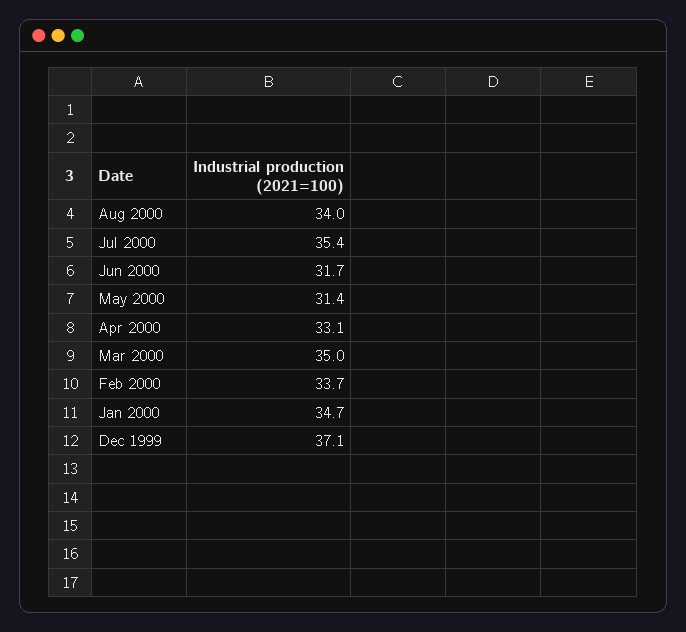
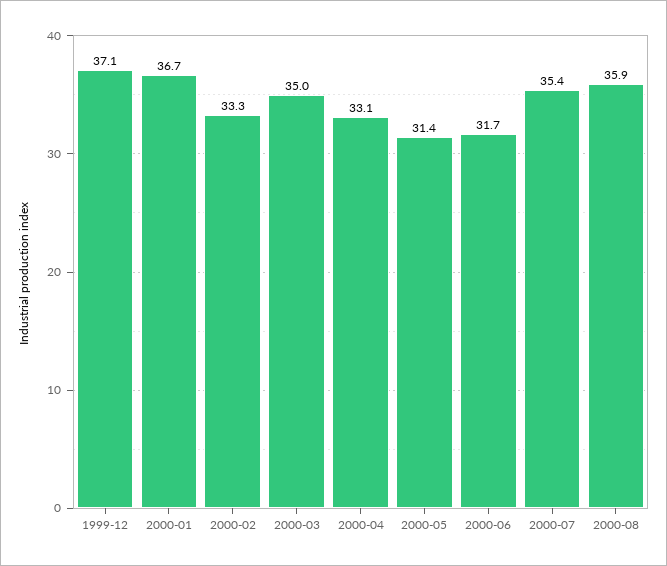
  {
-   "Aug 2000": 34,
+   "Aug 2000": 35.9,
    "Jul 2000": 35.4,
    "Jun 2000": 31.7,
    "May 2000": 31.4,
    "Apr 2000": 33.1,
    "Mar 2000": 35,
-   "Feb 2000": 33.7,
+   "Feb 2000": 33.3,
-   "Jan 2000": 34.7,
+   "Jan 2000": 36.7,
    "Dec 1999": 37.1
  }

